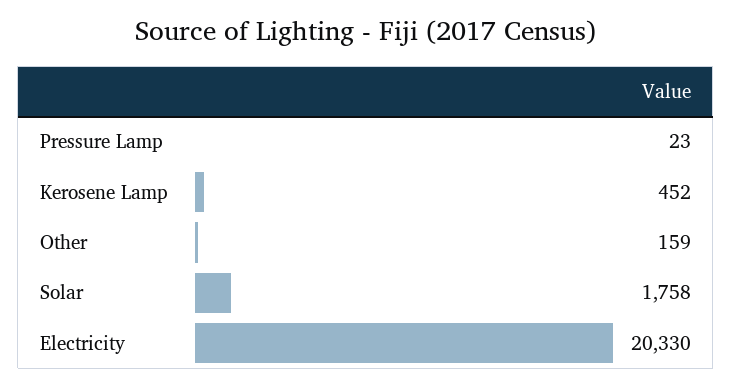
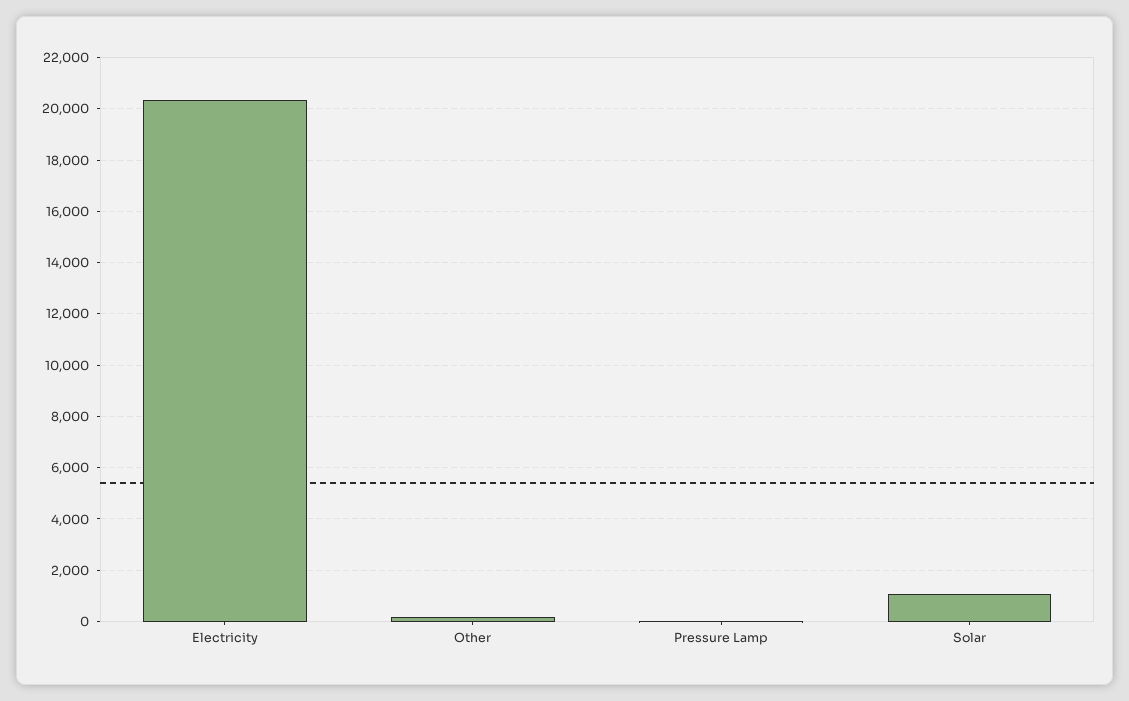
  {
    "Pressure Lamp": 23,
-   "Kerosene Lamp": 452,
    "Other": 159,
-   "Solar": 1758,
+   "Solar": 1000,
    "Electricity": 20330
  }

